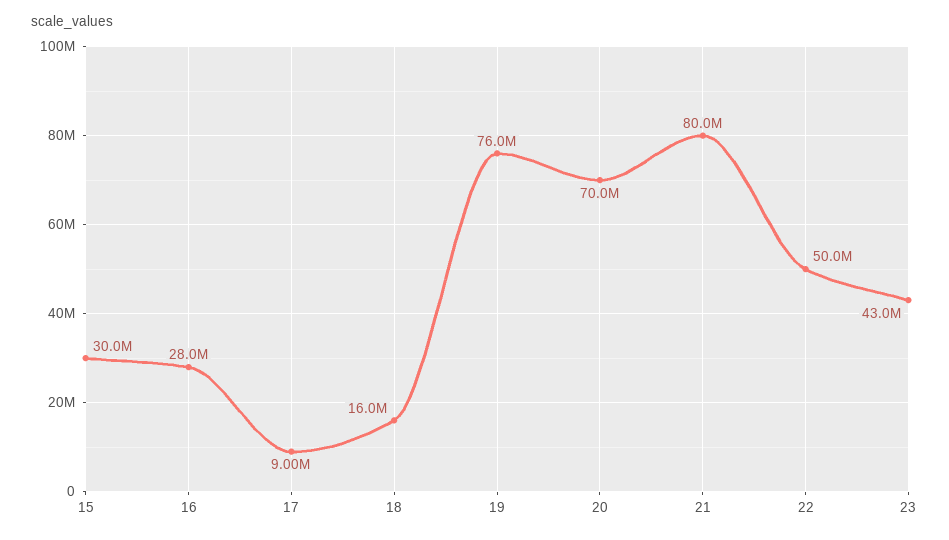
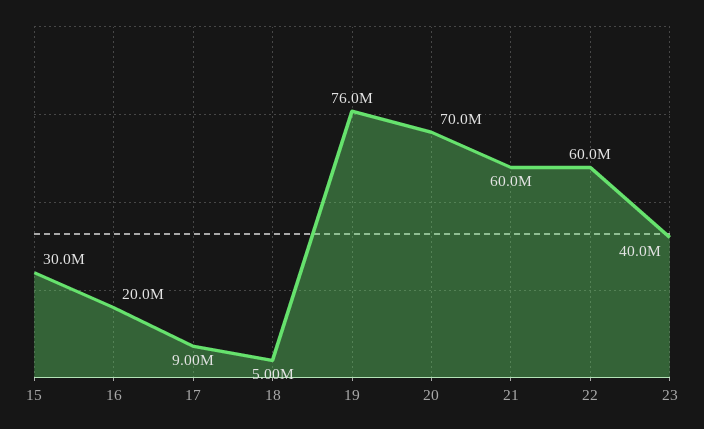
  {
    "15": 30000000,
-   "16": 28000000,
+   "16": 20000000,
    "17": 9000000,
-   "18": 16000000,
+   "18": 5000000,
    "19": 76000000,
    "20": 70000000,
-   "21": 80000000,
+   "21": 60000000,
-   "22": 50000000,
+   "22": 60000000,
-   "23": 43000000
+   "23": 40000000
  }

